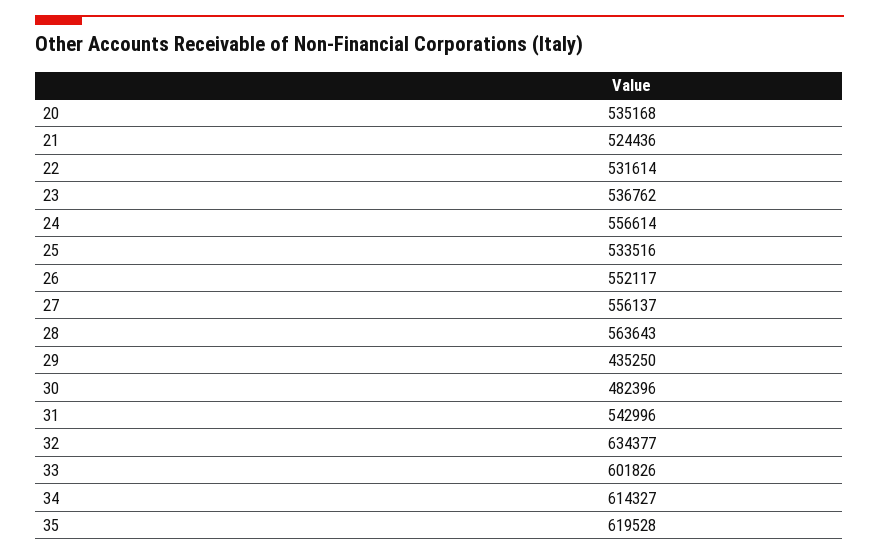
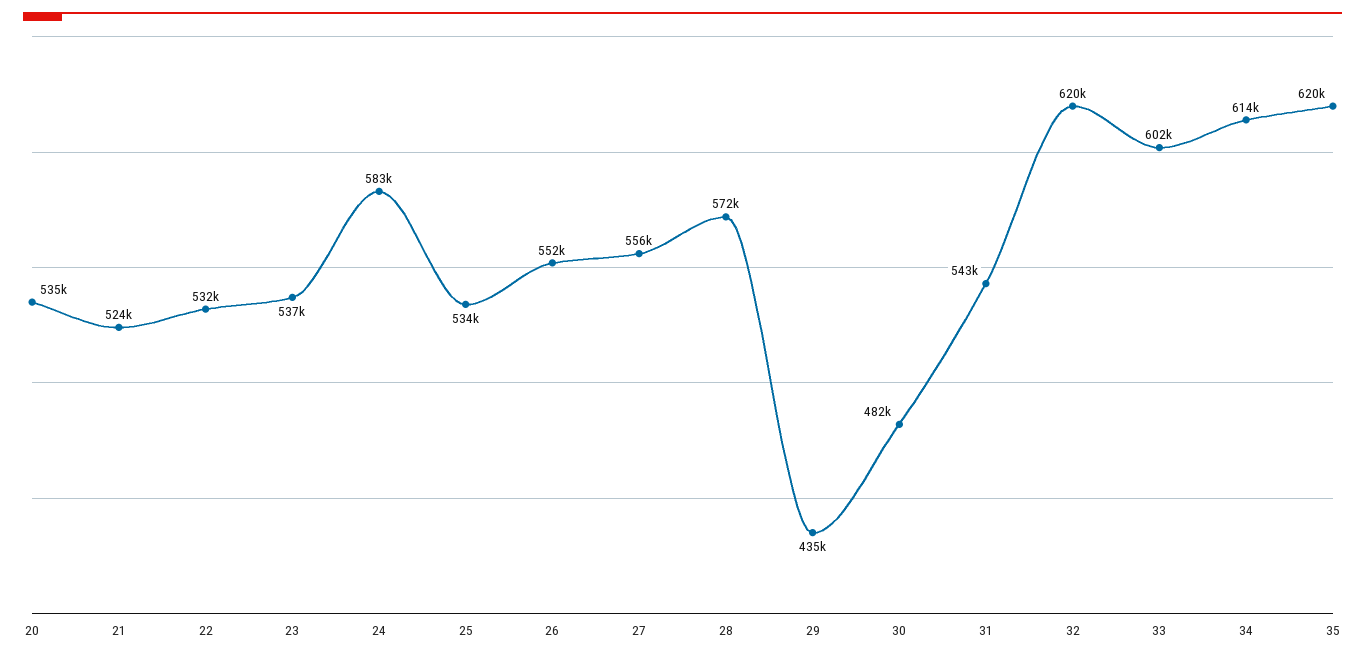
  {
    "20": 535168,
    "21": 524436,
    "22": 531614,
    "23": 536762,
-   "24": 556614,
+   "24": 583000,
    "25": 533516,
    "26": 552117,
    "27": 556137,
-   "28": 563643,
+   "28": 572000,
    "29": 435250,
    "30": 482396,
    "31": 542996,
-   "32": 634377,
+   "32": 620000,
    "33": 601826,
    "34": 614327,
    "35": 619528
  }

